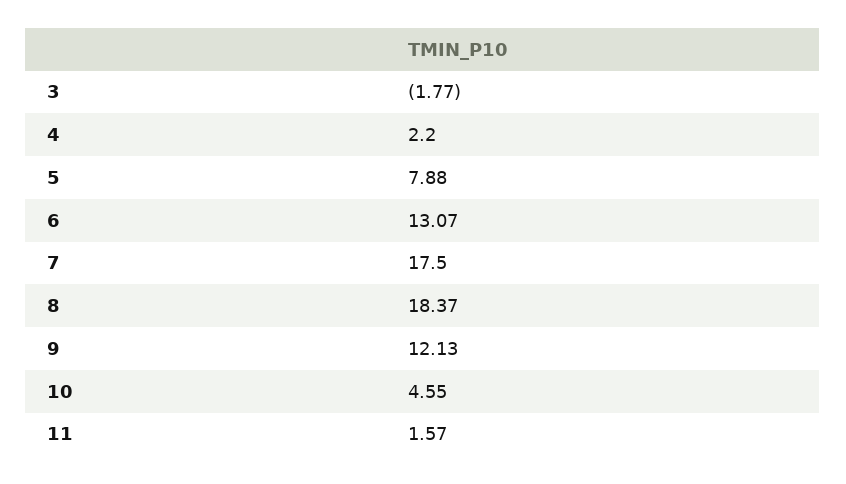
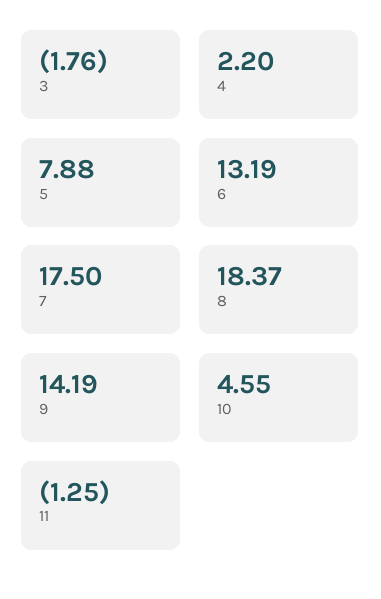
  {
-   "3": -1.77,
+   "3": -1.76,
    "4": 2.2,
    "5": 7.88,
-   "6": 13.07,
+   "6": 13.19,
    "7": 17.5,
    "8": 18.37,
-   "9": 12.13,
+   "9": 14.19,
    "10": 4.55,
-   "11": 1.57
+   "11": -1.25
  }

